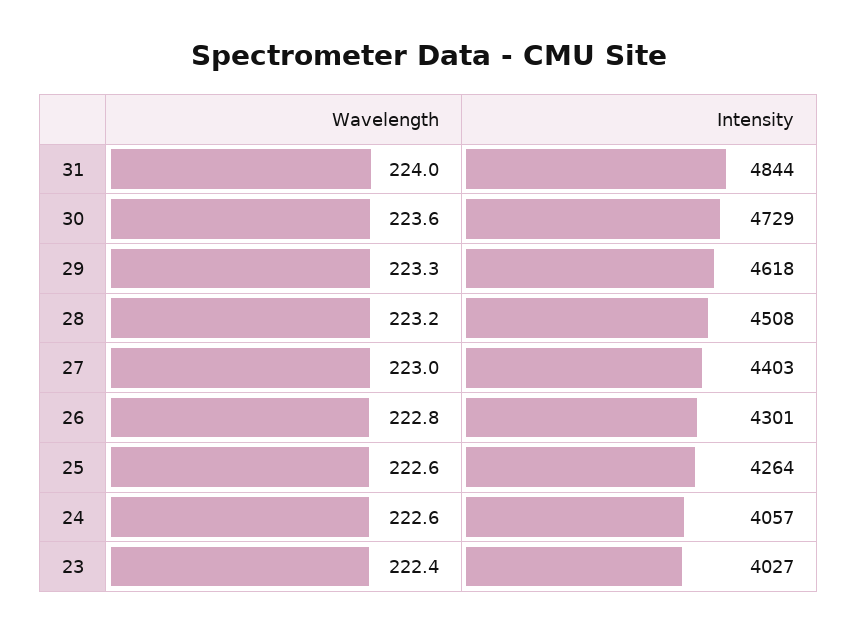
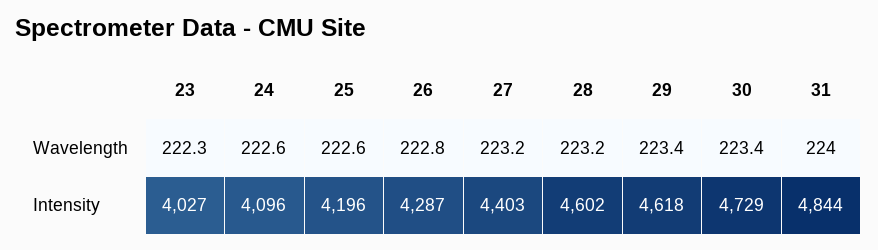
  {
    "Wavelength": {
      "31": 224,
-     "30": 223.6,
+     "30": 223.4,
-     "29": 223.3,
+     "29": 223.4,
      "28": 223.2,
-     "27": 223,
+     "27": 223.2,
      "26": 222.8,
      "25": 222.6,
      "24": 222.6,
-     "23": 222.4
+     "23": 222.3
    },
    "Intensity": {
      "31": 4844,
      "30": 4729,
      "29": 4618,
-     "28": 4508,
+     "28": 4602,
      "27": 4403,
-     "26": 4301,
+     "26": 4287,
-     "25": 4264,
+     "25": 4196,
-     "24": 4057,
+     "24": 4096,
      "23": 4027
    }
  }

